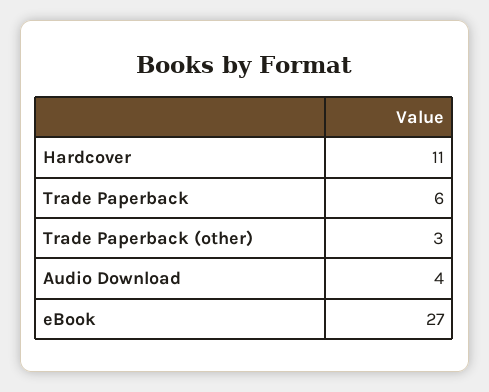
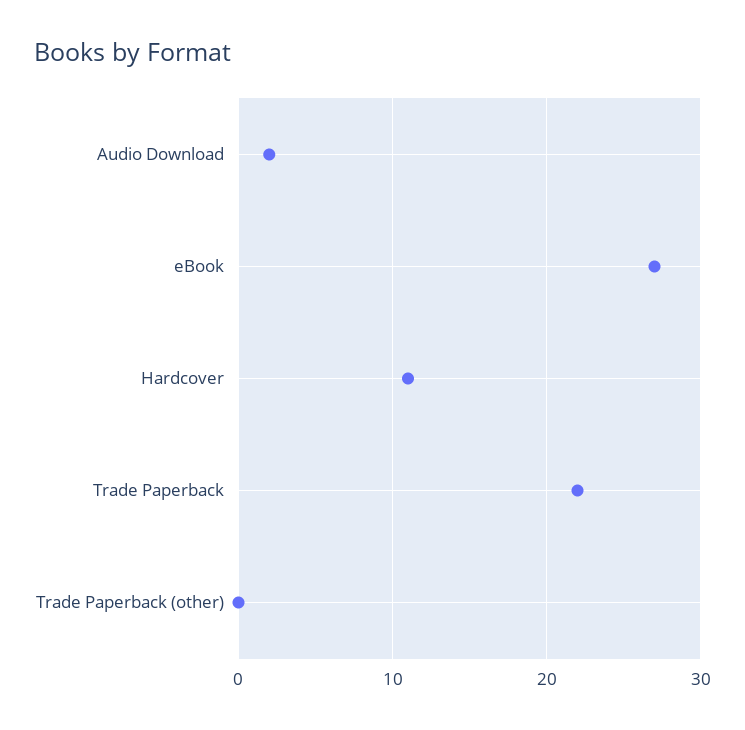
  {
    "Hardcover": 11,
-   "Trade Paperback": 6,
+   "Trade Paperback": 22,
-   "Trade Paperback (other)": 3,
+   "Trade Paperback (other)": 0,
-   "Audio Download": 4,
+   "Audio Download": 2,
    "eBook": 27
  }

